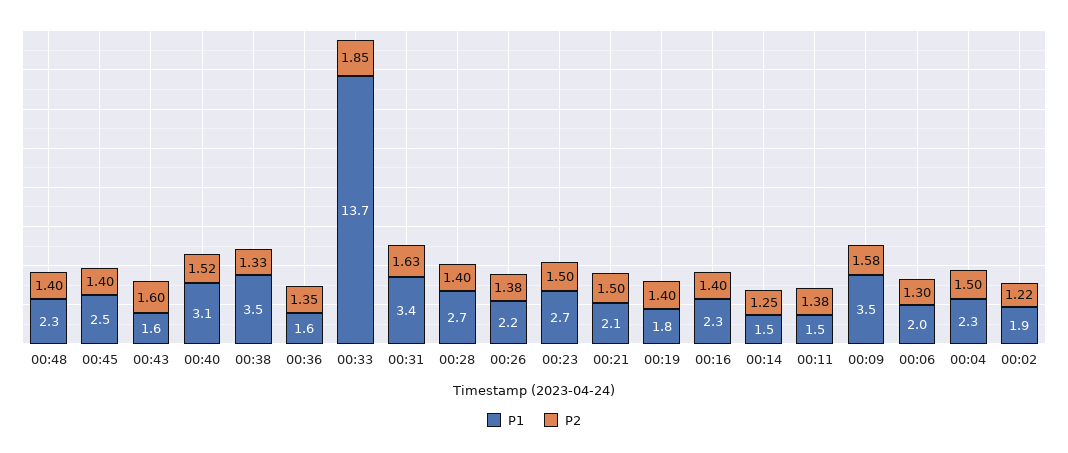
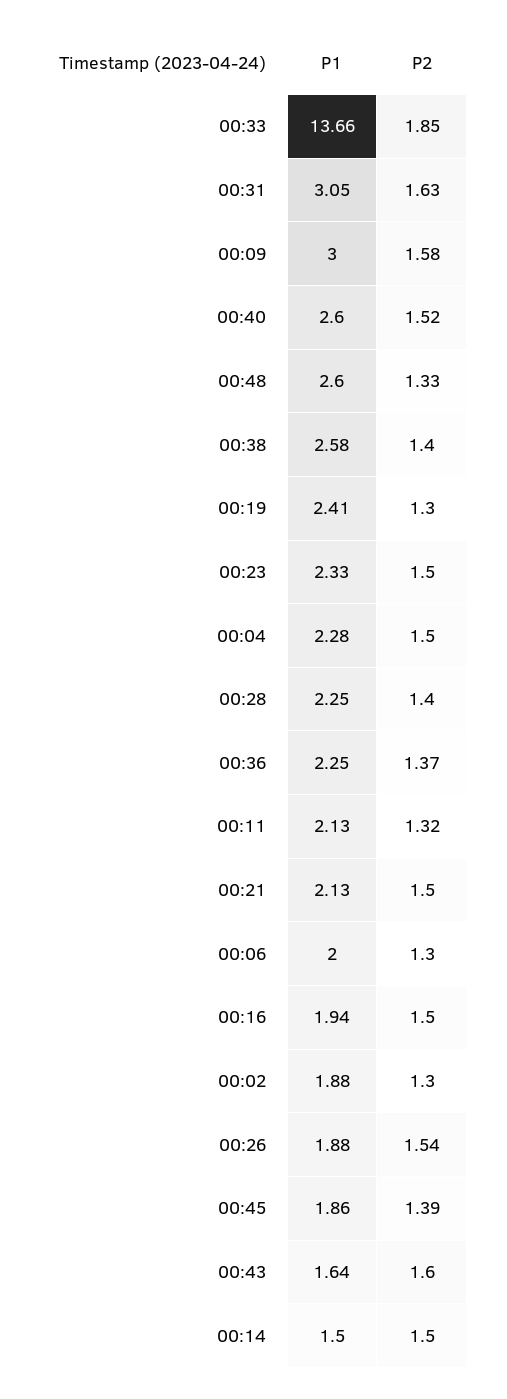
  {
    "P1": {
-     "00:48": 2.3,
+     "00:48": 2.6,
-     "00:45": 2.5,
+     "00:45": 1.86,
      "00:43": 1.64,
-     "00:40": 3.1,
+     "00:40": 2.6,
-     "00:38": 3.5,
+     "00:38": 2.58,
-     "00:36": 1.6,
+     "00:36": 2.25,
      "00:33": 13.66,
-     "00:31": 3.4,
+     "00:31": 3.05,
-     "00:28": 2.7,
+     "00:28": 2.25,
-     "00:26": 2.2,
+     "00:26": 1.88,
-     "00:23": 2.7,
+     "00:23": 2.33,
      "00:21": 2.13,
-     "00:19": 1.8,
+     "00:19": 2.41,
-     "00:16": 2.3,
+     "00:16": 1.94,
      "00:14": 1.5,
-     "00:11": 1.5,
+     "00:11": 2.13,
-     "00:09": 3.5,
+     "00:09": 3,
      "00:06": 2,
      "00:04": 2.28,
      "00:02": 1.88
    },
    "P2": {
-     "00:48": 1.4,
+     "00:48": 1.33,
-     "00:45": 1.4,
+     "00:45": 1.39,
      "00:43": 1.6,
      "00:40": 1.52,
-     "00:38": 1.33,
+     "00:38": 1.4,
-     "00:36": 1.35,
+     "00:36": 1.37,
      "00:33": 1.85,
      "00:31": 1.63,
      "00:28": 1.4,
-     "00:26": 1.38,
+     "00:26": 1.54,
      "00:23": 1.5,
      "00:21": 1.5,
-     "00:19": 1.4,
+     "00:19": 1.3,
-     "00:16": 1.4,
+     "00:16": 1.5,
-     "00:14": 1.25,
+     "00:14": 1.5,
-     "00:11": 1.38,
+     "00:11": 1.32,
      "00:09": 1.58,
      "00:06": 1.3,
      "00:04": 1.5,
-     "00:02": 1.22
+     "00:02": 1.3
    }
  }

